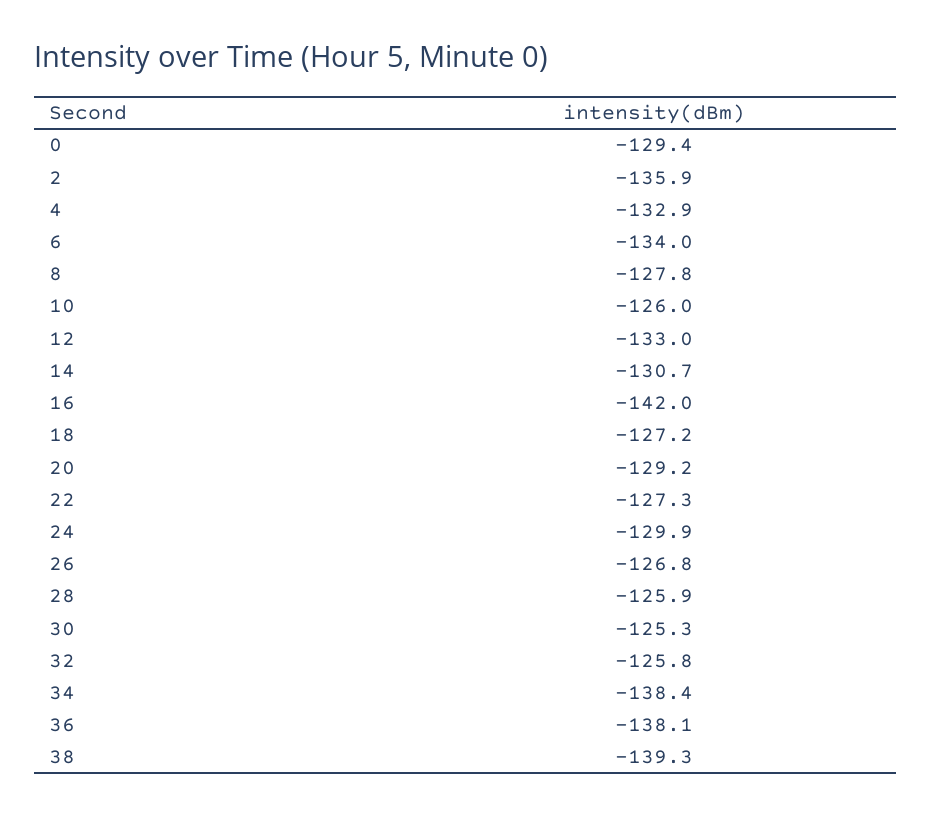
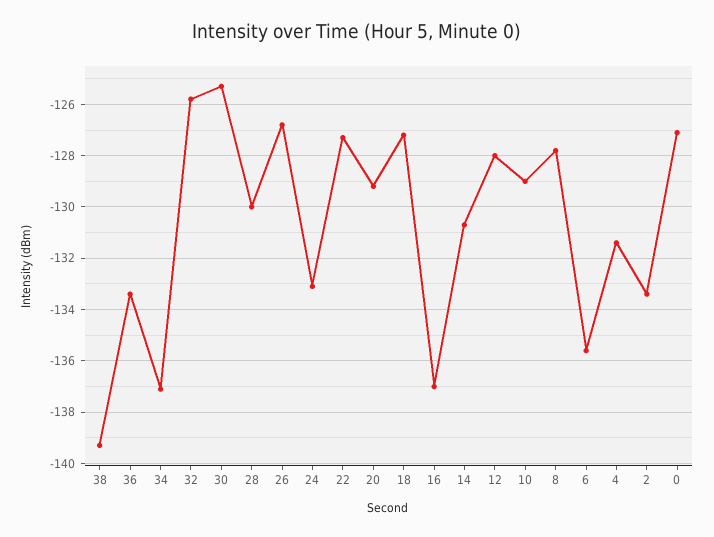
  {
-   "0": -129.4,
+   "0": -127,
-   "2": -135.9,
+   "2": -133.5,
-   "4": -132.9,
+   "4": -131.5,
-   "6": -134,
+   "6": -135.5,
    "8": -127.8,
-   "10": -126,
+   "10": -129,
-   "12": -133,
+   "12": -128,
    "14": -130.7,
-   "16": -142,
+   "16": -137,
    "18": -127.2,
    "20": -129.2,
    "22": -127.3,
-   "24": -129.9,
+   "24": -133,
    "26": -126.8,
-   "28": -125.9,
+   "28": -130,
    "30": -125.3,
    "32": -125.8,
-   "34": -138.4,
+   "34": -137,
-   "36": -138.1,
+   "36": -133.5,
    "38": -139.3
  }

